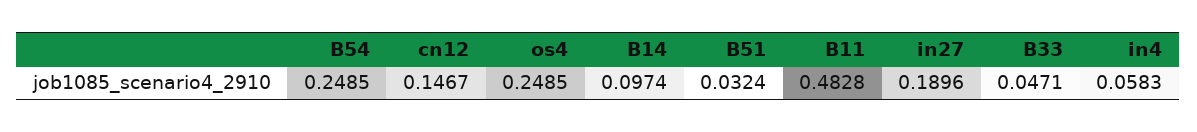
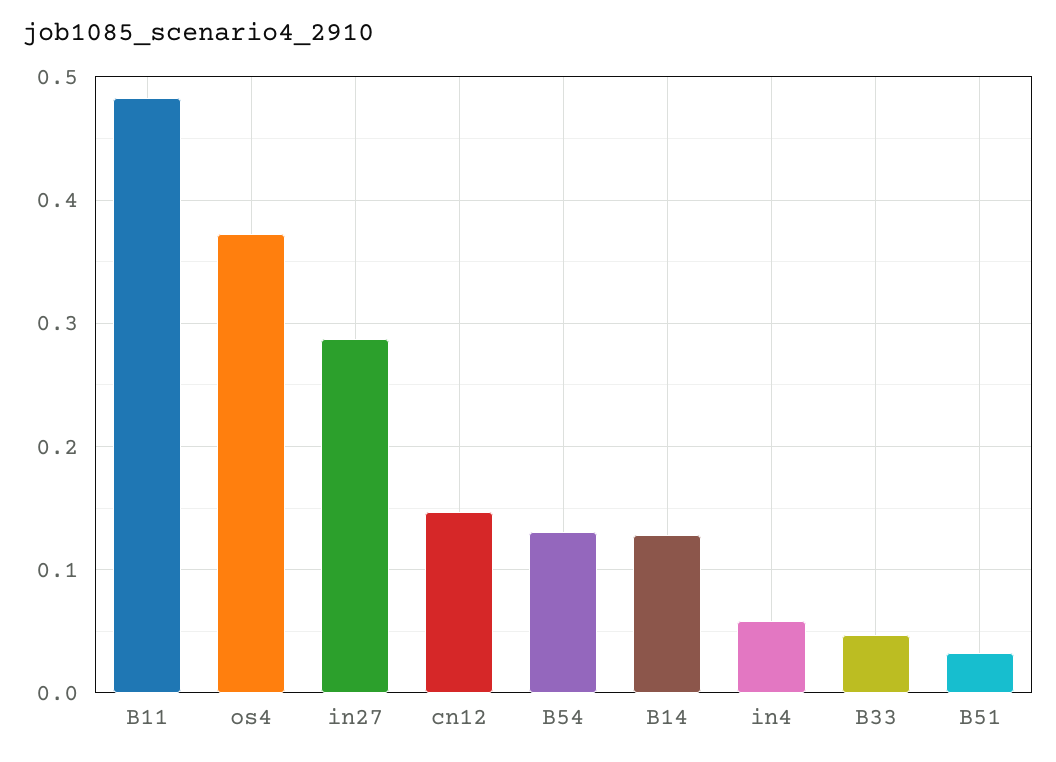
  {
-   "B54": 0.2485,
+   "B54": 0.13,
    "cn12": 0.1467,
-   "os4": 0.2485,
+   "os4": 0.37,
-   "B14": 0.0974,
+   "B14": 0.13,
    "B51": 0.0324,
    "B11": 0.4828,
-   "in27": 0.1896,
+   "in27": 0.29,
    "B33": 0.0471,
    "in4": 0.0583
  }

